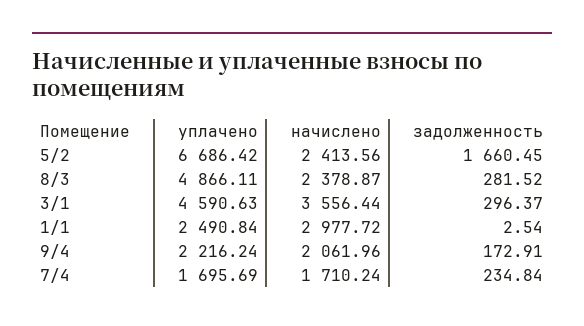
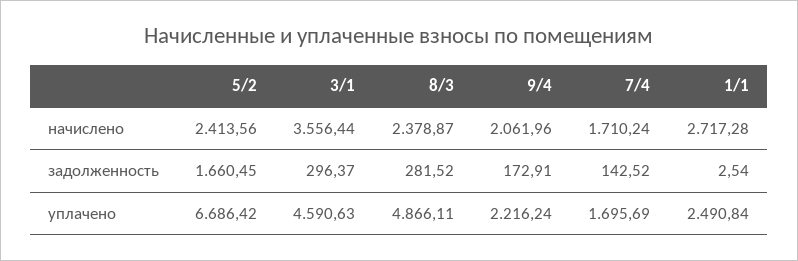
  {
    "уплачено": {
      "5/2": 6686.42,
      "8/3": 4866.11,
      "3/1": 4590.63,
      "1/1": 2490.84,
      "9/4": 2216.24,
      "7/4": 1695.69
    },
    "начислено": {
      "5/2": 2413.56,
      "8/3": 2378.87,
      "3/1": 3556.44,
-     "1/1": 2977.72,
+     "1/1": 2717.28,
      "9/4": 2061.96,
      "7/4": 1710.24
    },
    "задолженность": {
      "5/2": 1660.45,
      "8/3": 281.52,
      "3/1": 296.37,
      "1/1": 2.54,
      "9/4": 172.91,
-     "7/4": 234.84
+     "7/4": 142.52
    }
  }

